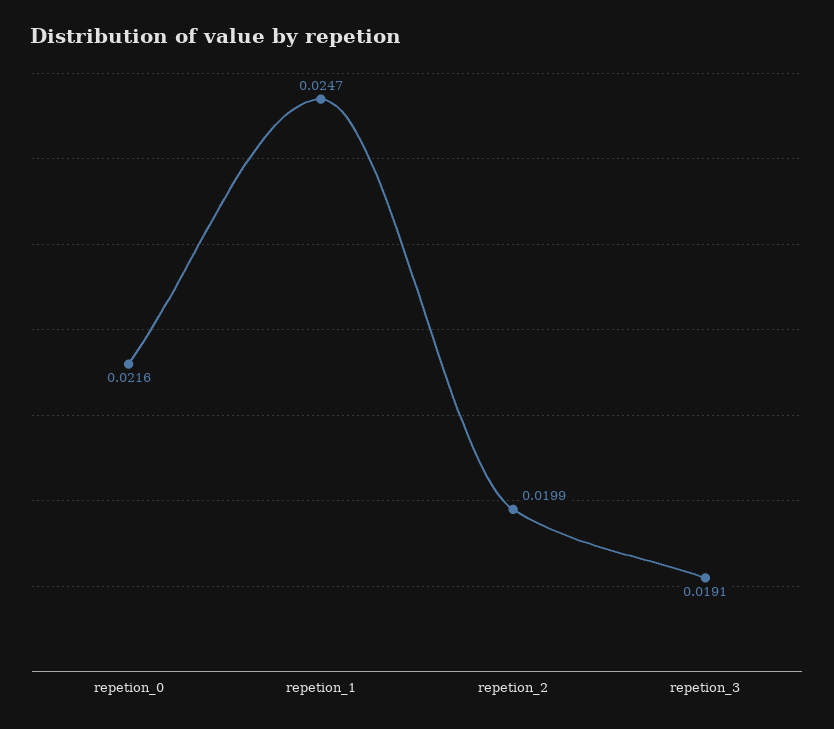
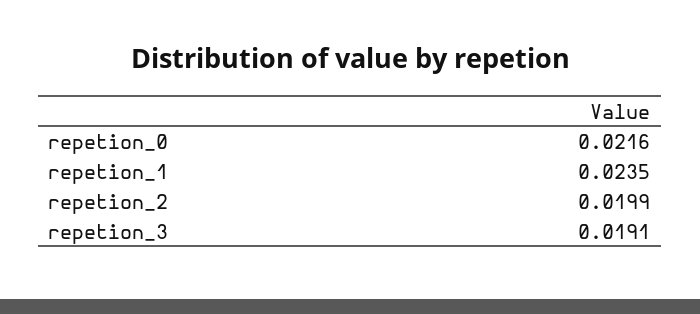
  {
    "repetion_0": 0.0216,
-   "repetion_1": 0.0247,
+   "repetion_1": 0.0235,
    "repetion_2": 0.0199,
    "repetion_3": 0.0191
  }

